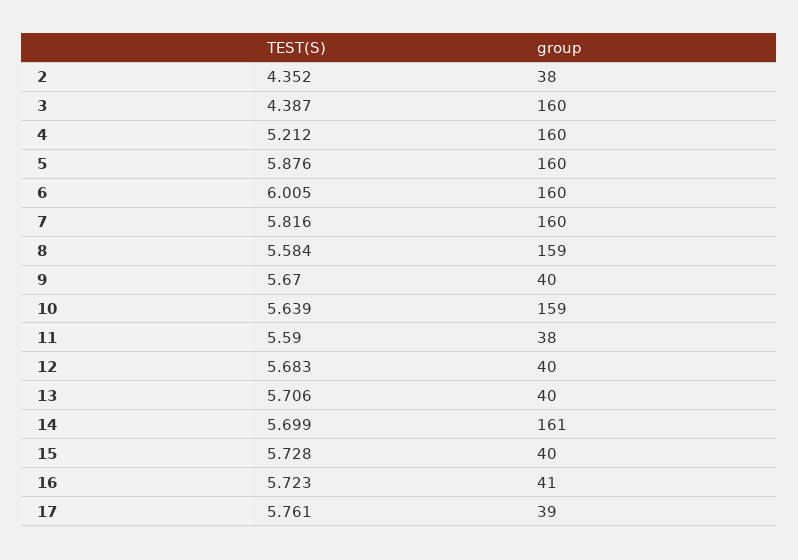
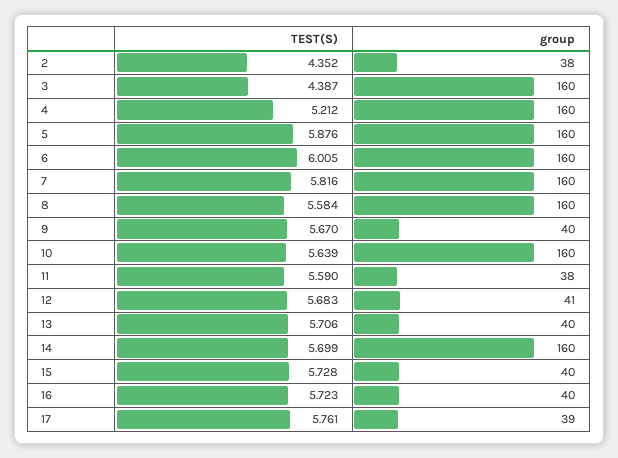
  {
    "TEST(S)": {
      "2": 4.352,
      "3": 4.387,
      "4": 5.212,
      "5": 5.876,
      "6": 6.005,
      "7": 5.816,
      "8": 5.584,
      "9": 5.67,
      "10": 5.639,
      "11": 5.59,
      "12": 5.683,
      "13": 5.706,
      "14": 5.699,
      "15": 5.728,
      "16": 5.723,
      "17": 5.761
    },
    "group": {
      "2": 38,
      "3": 160,
      "4": 160,
      "5": 160,
      "6": 160,
      "7": 160,
-     "8": 159,
+     "8": 160,
      "9": 40,
-     "10": 159,
+     "10": 160,
      "11": 38,
-     "12": 40,
+     "12": 41,
      "13": 40,
-     "14": 161,
+     "14": 160,
      "15": 40,
-     "16": 41,
+     "16": 40,
      "17": 39
    }
  }

